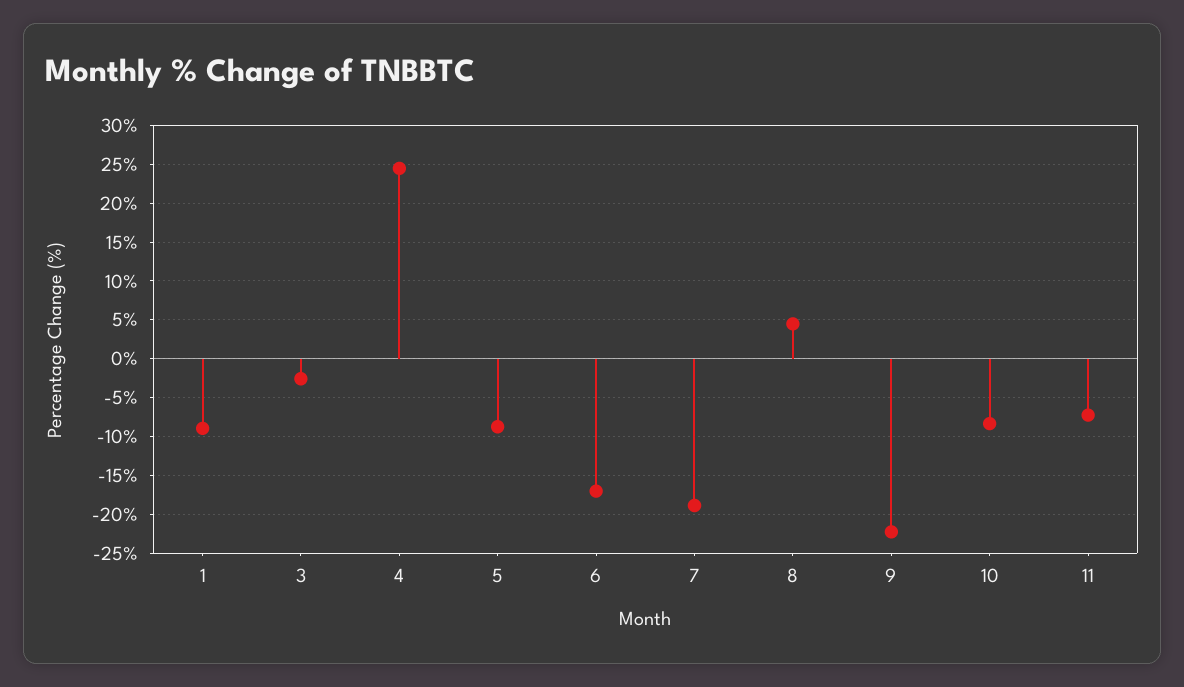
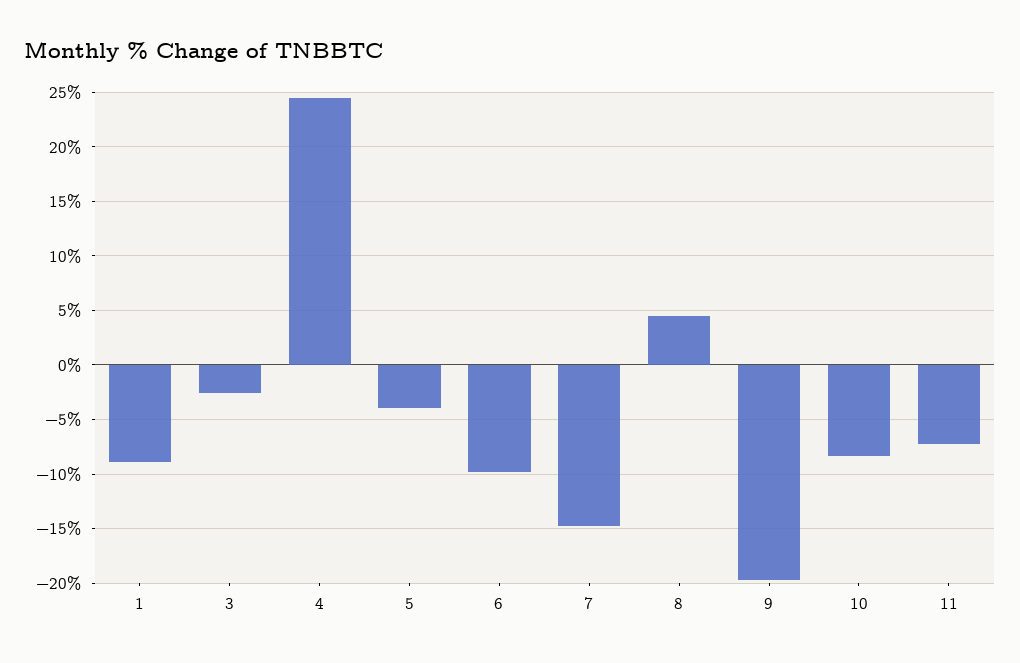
  {
    "1": -9,
    "3": -3,
    "4": 24,
-   "5": -9,
+   "5": -4,
-   "6": -17,
+   "6": -10,
-   "7": -19,
+   "7": -15,
    "8": 5,
-   "9": -22,
+   "9": -20,
    "10": -8,
    "11": -7
  }

